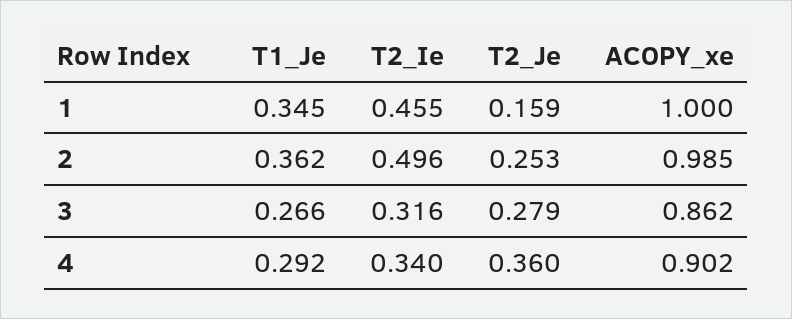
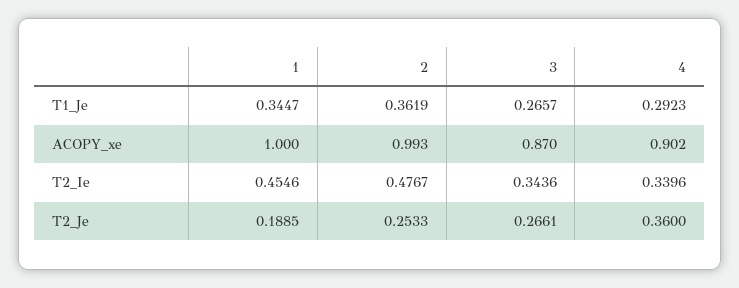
  {
    "T1_Je": {
      "1": 0.3447,
      "2": 0.3619,
      "3": 0.2657,
      "4": 0.2923
    },
    "T2_Ie": {
      "1": 0.4546,
-     "2": 0.496,
+     "2": 0.4767,
-     "3": 0.316,
+     "3": 0.3436,
      "4": 0.3396
    },
    "T2_Je": {
-     "1": 0.159,
+     "1": 0.1885,
      "2": 0.2533,
-     "3": 0.279,
+     "3": 0.2661,
      "4": 0.36
    },
    "ACOPY_xe": {
      "1": 1,
-     "2": 0.985,
+     "2": 0.993,
-     "3": 0.862,
+     "3": 0.87,
      "4": 0.902
    }
  }

